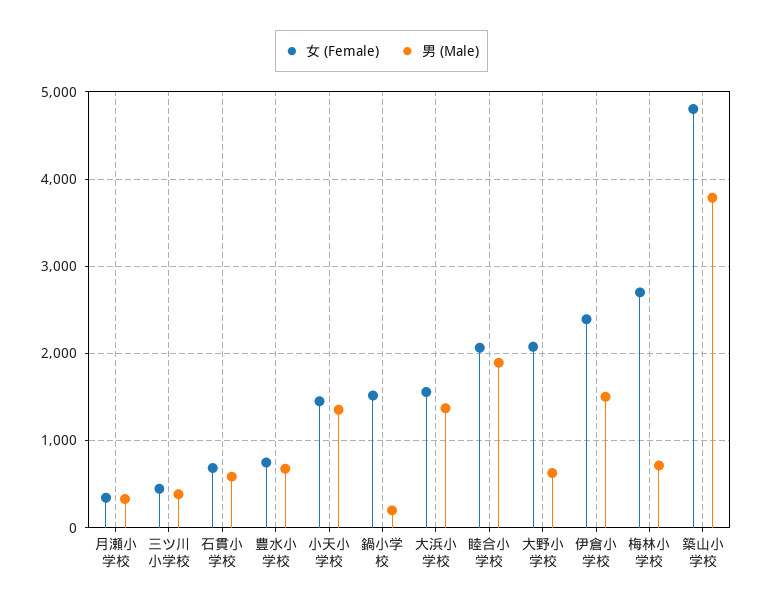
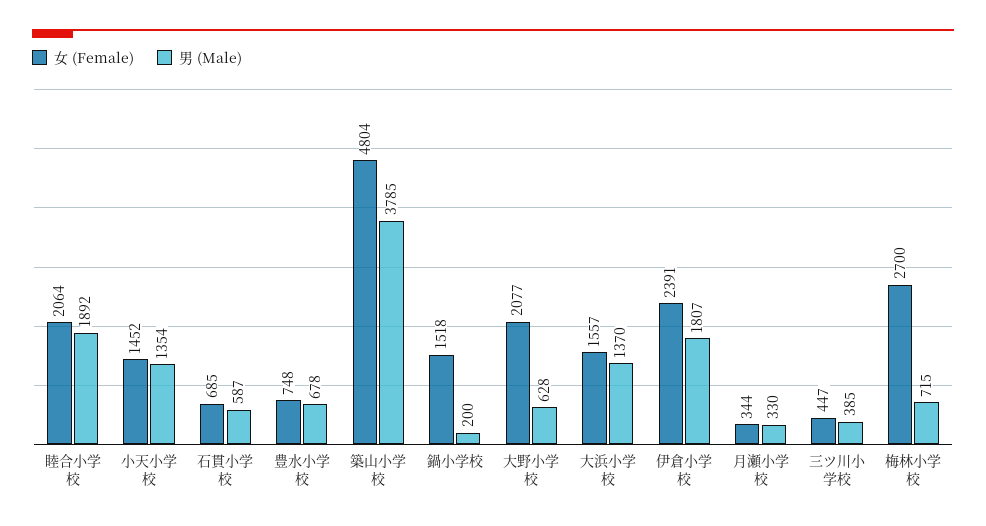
  {
    "女 (Female)": {
      "月瀬小学校": 344,
      "三ツ川小学校": 447,
      "石貫小学校": 685,
      "豊水小学校": 748,
      "小天小学校": 1452,
      "鍋小学校": 1518,
      "大浜小学校": 1557,
      "睦合小学校": 2064,
      "大野小学校": 2077,
      "伊倉小学校": 2391,
      "梅林小学校": 2700,
      "築山小学校": 4804
    },
    "男 (Male)": {
      "月瀬小学校": 330,
      "三ツ川小学校": 385,
      "石貫小学校": 587,
      "豊水小学校": 678,
      "小天小学校": 1354,
      "鍋小学校": 200,
      "大浜小学校": 1370,
      "睦合小学校": 1892,
      "大野小学校": 628,
-     "伊倉小学校": 1500,
+     "伊倉小学校": 1807,
      "梅林小学校": 715,
      "築山小学校": 3785
    }
  }

